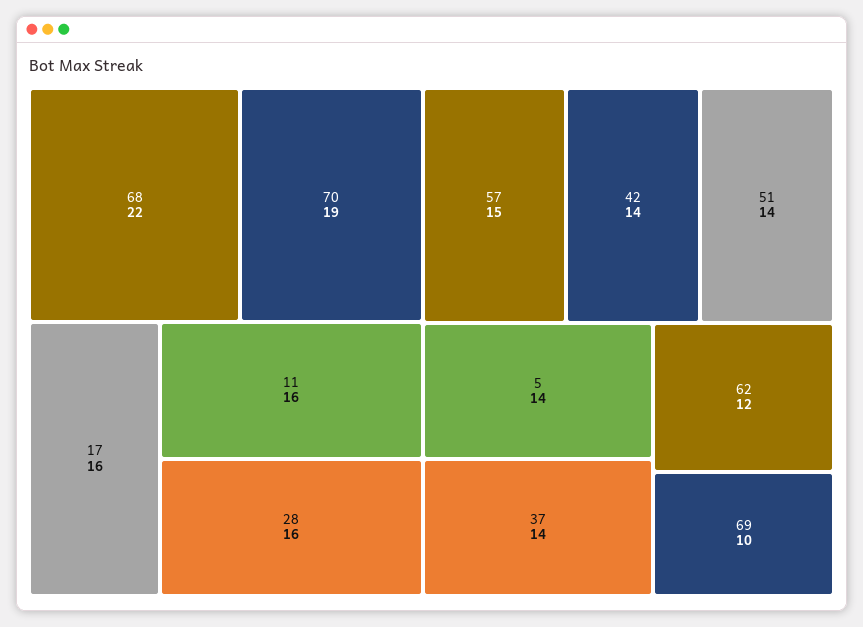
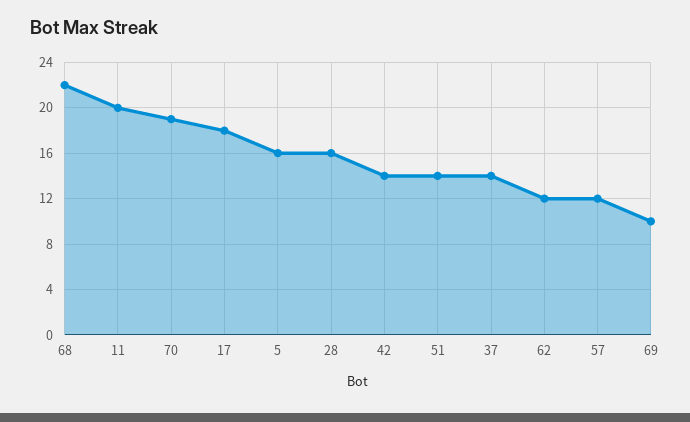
  {
    "68": 22,
    "70": 19,
-   "17": 16,
+   "17": 18,
-   "11": 16,
+   "11": 20,
    "28": 16,
-   "57": 15,
+   "57": 12,
    "42": 14,
    "51": 14,
-   "5": 14,
+   "5": 16,
    "37": 14,
    "62": 12,
    "69": 10
  }

